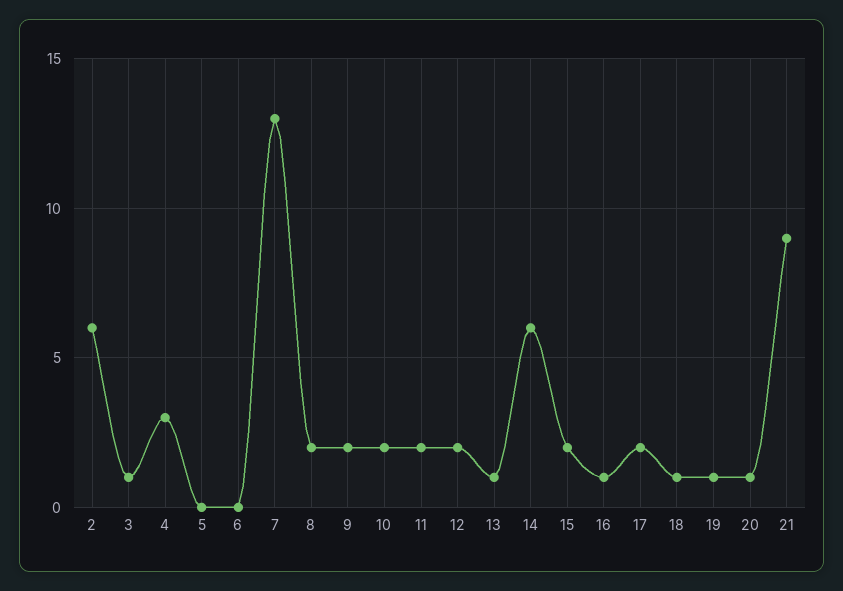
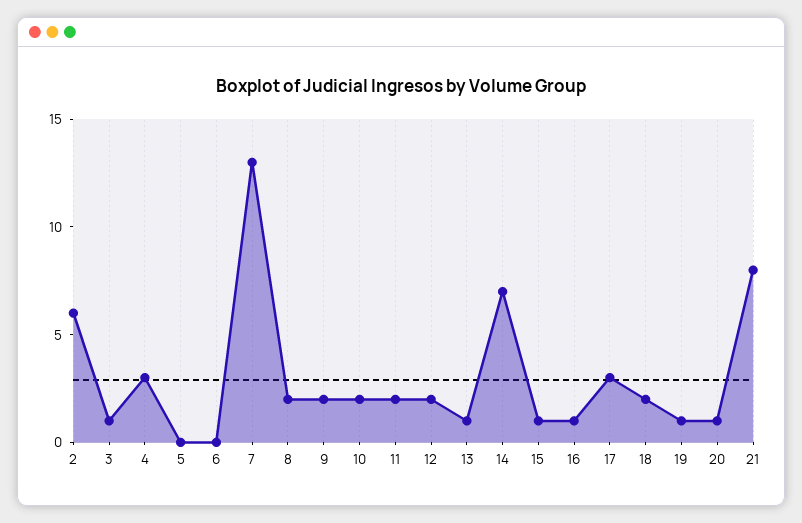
  {
    "2": 6,
    "3": 1,
    "4": 3,
    "5": 0,
    "6": 0,
    "7": 13,
    "8": 2,
    "9": 2,
    "10": 2,
    "11": 2,
    "12": 2,
    "13": 1,
-   "14": 6,
+   "14": 7,
-   "15": 2,
+   "15": 1,
    "16": 1,
-   "17": 2,
+   "17": 3,
-   "18": 1,
+   "18": 2,
    "19": 1,
    "20": 1,
-   "21": 9
+   "21": 8
  }

